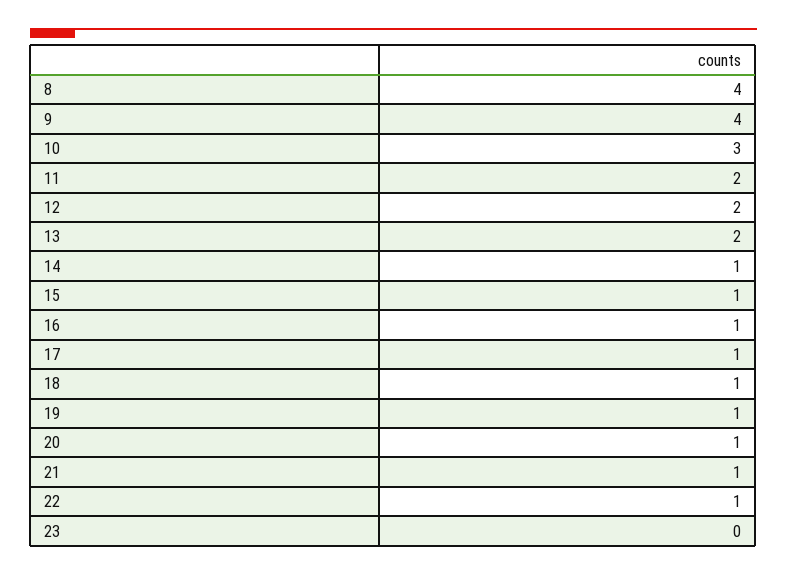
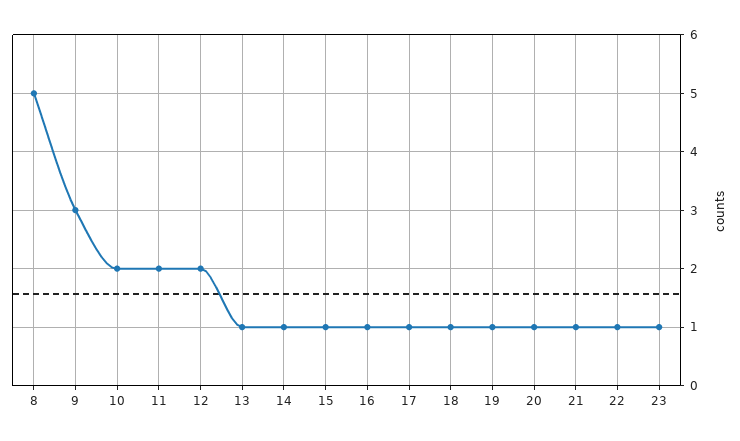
  {
-   "8": 4,
+   "8": 5,
-   "9": 4,
+   "9": 3,
-   "10": 3,
+   "10": 2,
    "11": 2,
    "12": 2,
-   "13": 2,
+   "13": 1,
    "14": 1,
    "15": 1,
    "16": 1,
    "17": 1,
    "18": 1,
    "19": 1,
    "20": 1,
    "21": 1,
    "22": 1,
-   "23": 0
+   "23": 1
  }

